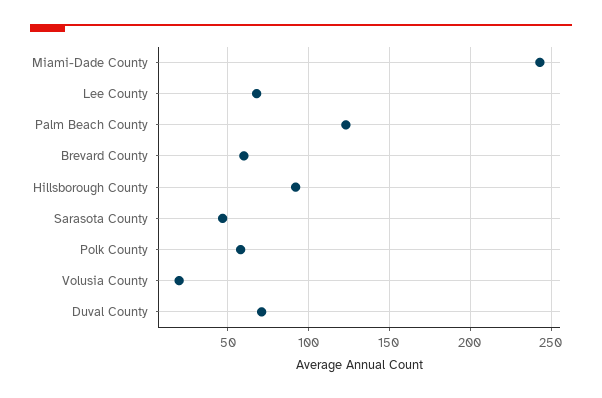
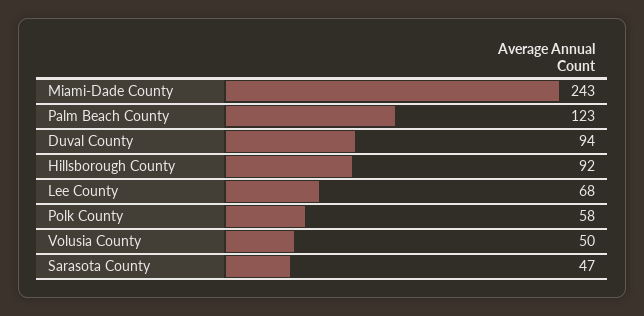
  {
    "Miami-Dade County": 243,
    "Lee County": 68,
    "Palm Beach County": 123,
-   "Brevard County": 60,
    "Hillsborough County": 92,
    "Sarasota County": 47,
    "Polk County": 58,
-   "Volusia County": 20,
+   "Volusia County": 50,
-   "Duval County": 70
+   "Duval County": 94
  }

